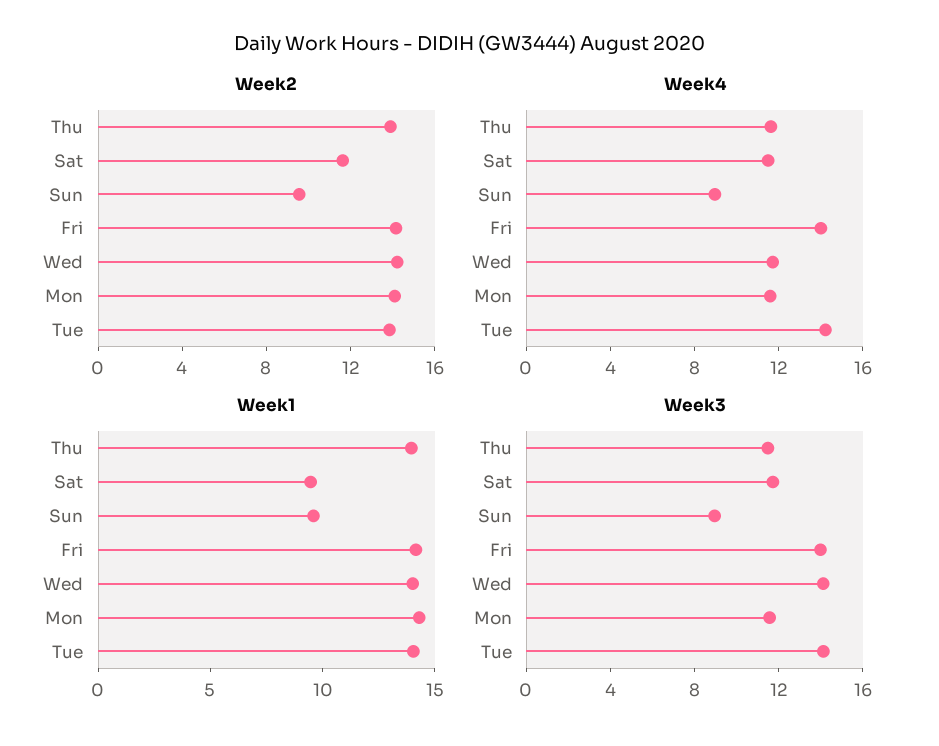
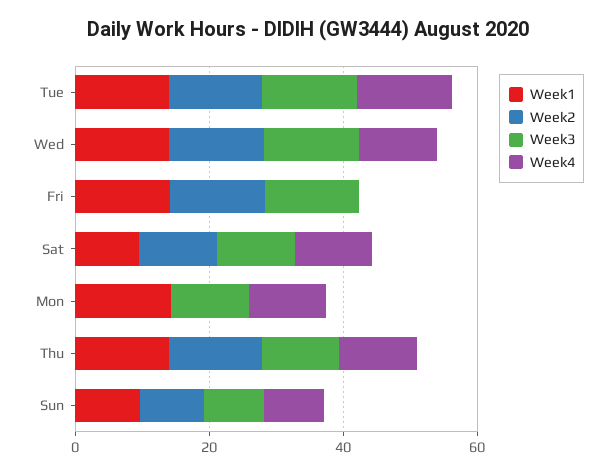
  {
    "Week2": {
      "Thu": 14,
      "Sat": 12,
      "Sun": 10,
      "Fri": 14,
      "Wed": 14,
-     "Mon": 14,
+     "Mon": 0,
      "Tue": 14
    },
    "Week4": {
      "Thu": 12,
      "Sat": 11,
      "Sun": 9,
-     "Fri": 14,
+     "Fri": 0,
      "Wed": 12,
      "Mon": 12,
      "Tue": 14
    },
    "Week1": {
      "Thu": 14,
      "Sat": 9,
      "Sun": 10,
      "Fri": 14,
      "Wed": 14,
      "Mon": 14,
      "Tue": 14
    },
    "Week3": {
      "Thu": 11,
      "Sat": 12,
      "Sun": 9,
      "Fri": 14,
      "Wed": 14,
      "Mon": 12,
      "Tue": 14
    }
  }

